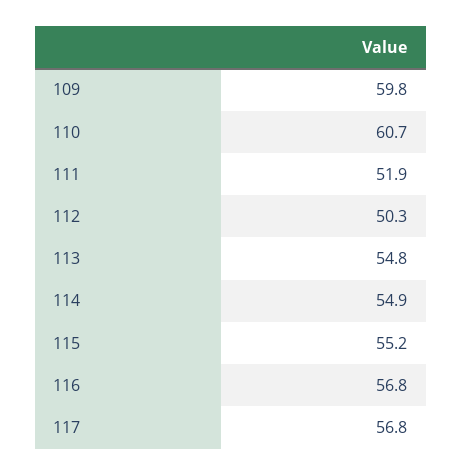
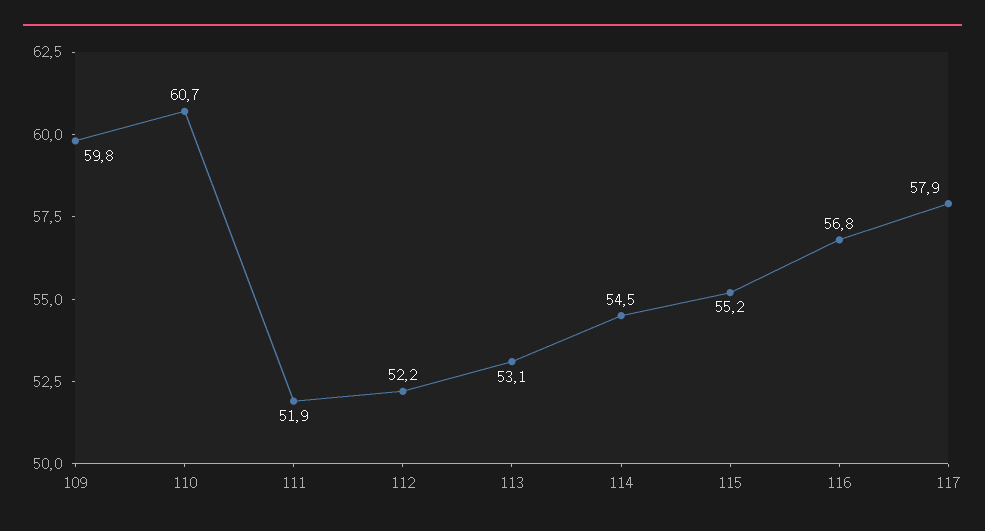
  {
    "109": 59.8,
    "110": 60.7,
    "111": 51.9,
-   "112": 50.3,
+   "112": 52.2,
-   "113": 54.8,
+   "113": 53.1,
-   "114": 54.9,
+   "114": 54.5,
    "115": 55.2,
    "116": 56.8,
-   "117": 56.8
+   "117": 57.9
  }

